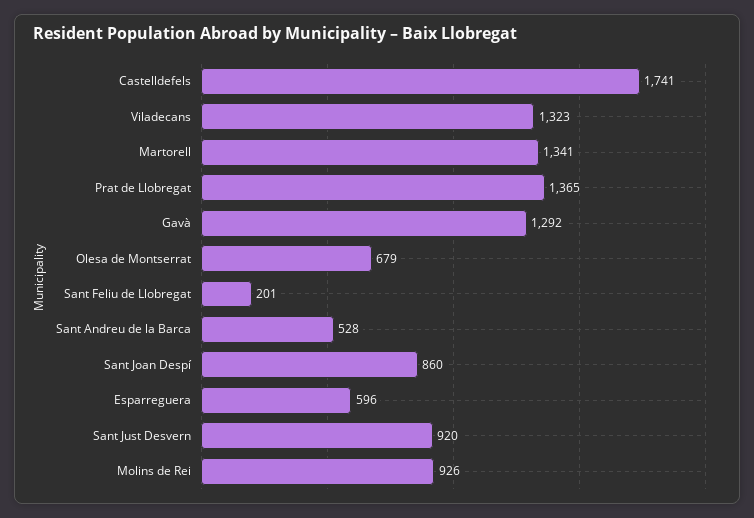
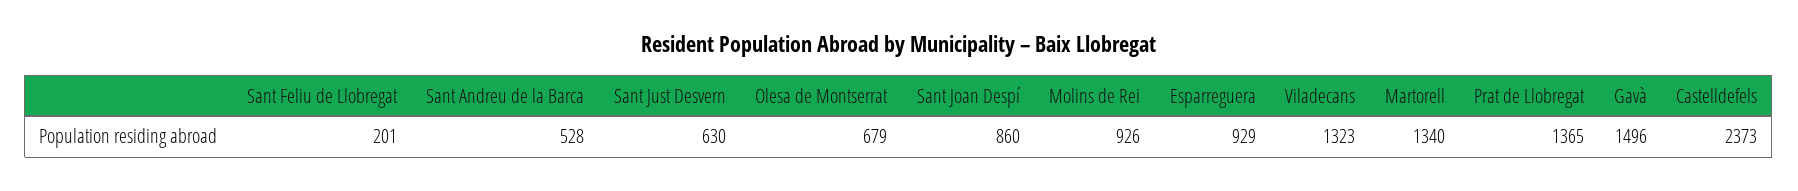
  {
-   "Castelldefels": 1741,
+   "Castelldefels": 2373,
    "Viladecans": 1323,
-   "Martorell": 1341,
+   "Martorell": 1340,
    "Prat de Llobregat": 1365,
-   "Gavà": 1292,
+   "Gavà": 1496,
    "Olesa de Montserrat": 679,
    "Sant Feliu de Llobregat": 201,
    "Sant Andreu de la Barca": 528,
    "Sant Joan Despí": 860,
-   "Esparreguera": 596,
+   "Esparreguera": 929,
-   "Sant Just Desvern": 920,
+   "Sant Just Desvern": 630,
    "Molins de Rei": 926
  }

